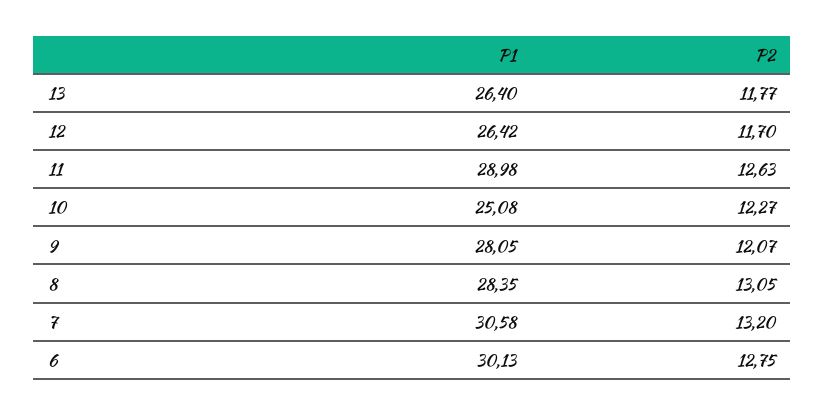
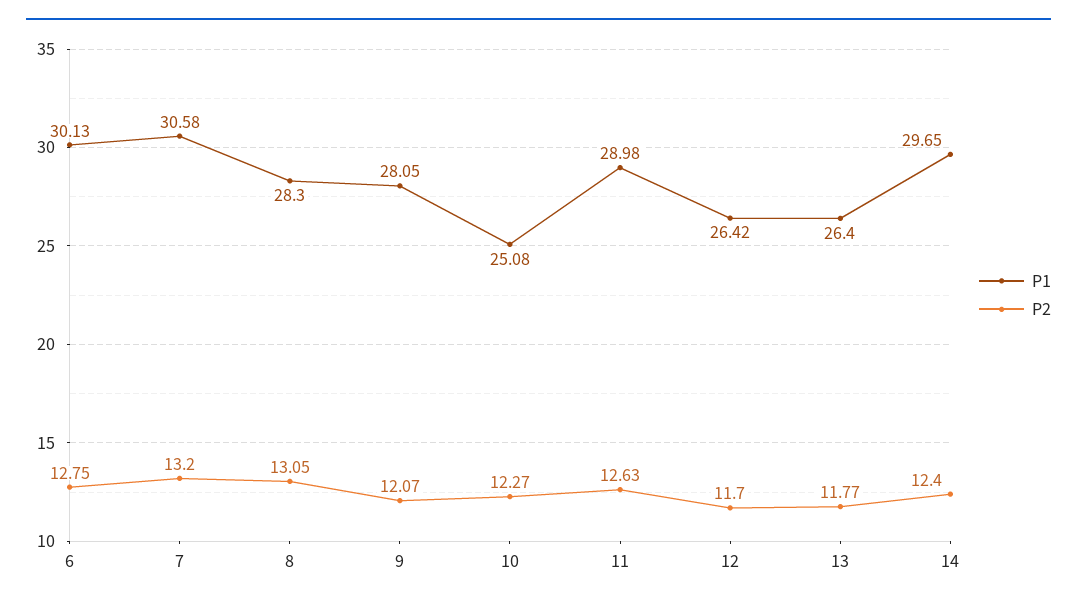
  {
    "P1": {
      "13": 26.4,
      "12": 26.42,
      "11": 28.98,
      "10": 25.08,
      "9": 28.05,
-     "8": 28.35,
+     "8": 28.3,
      "7": 30.58,
-     "6": 30.13
+     "6": 30.13,
+     "14": 29.65
    },
    "P2": {
      "13": 11.77,
      "12": 11.7,
      "11": 12.63,
      "10": 12.27,
      "9": 12.07,
      "8": 13.05,
      "7": 13.2,
-     "6": 12.75
+     "6": 12.75,
+     "14": 12.4
    }
  }

